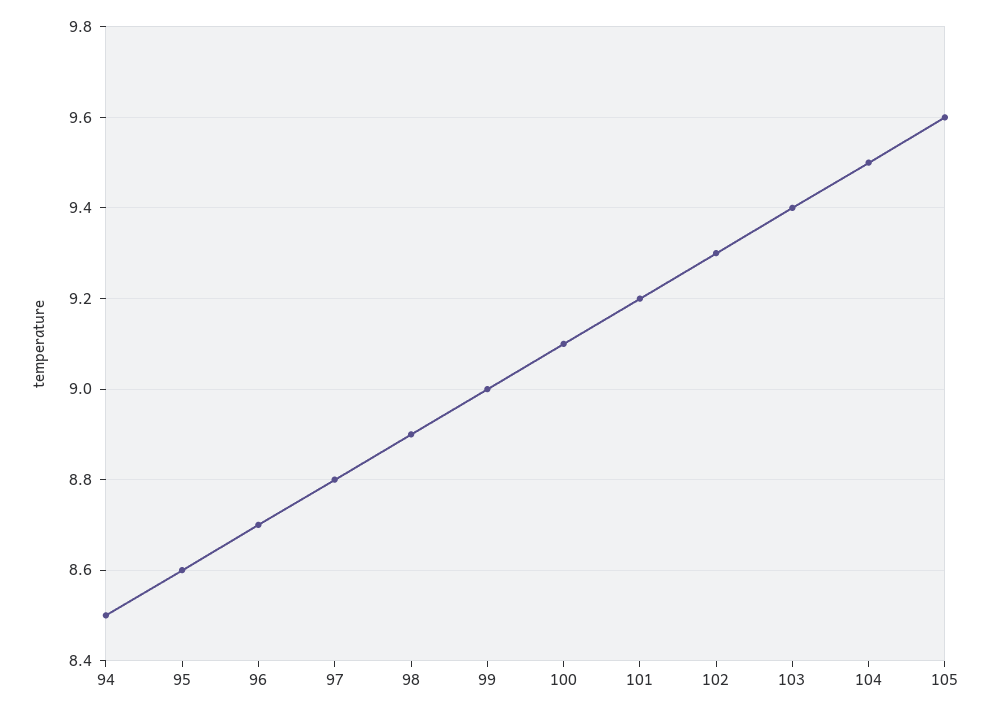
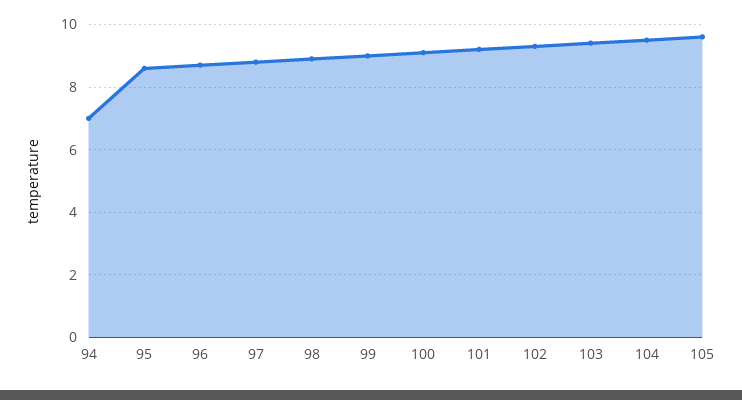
  {
-   "94": 8.5,
+   "94": 7,
    "95": 8.6,
    "96": 8.7,
    "97": 8.8,
    "98": 8.9,
    "99": 9,
    "100": 9.1,
    "101": 9.2,
    "102": 9.3,
    "103": 9.4,
    "104": 9.5,
    "105": 9.6
  }

